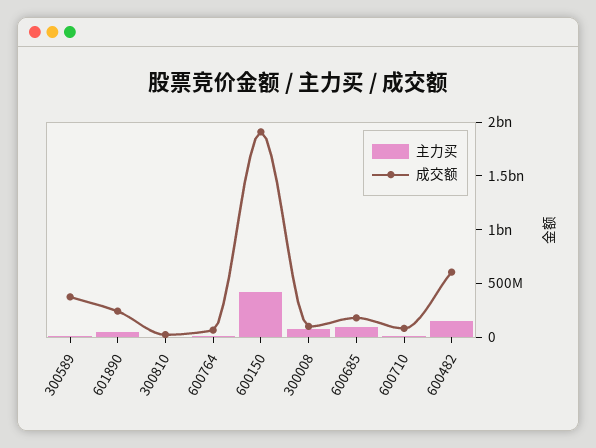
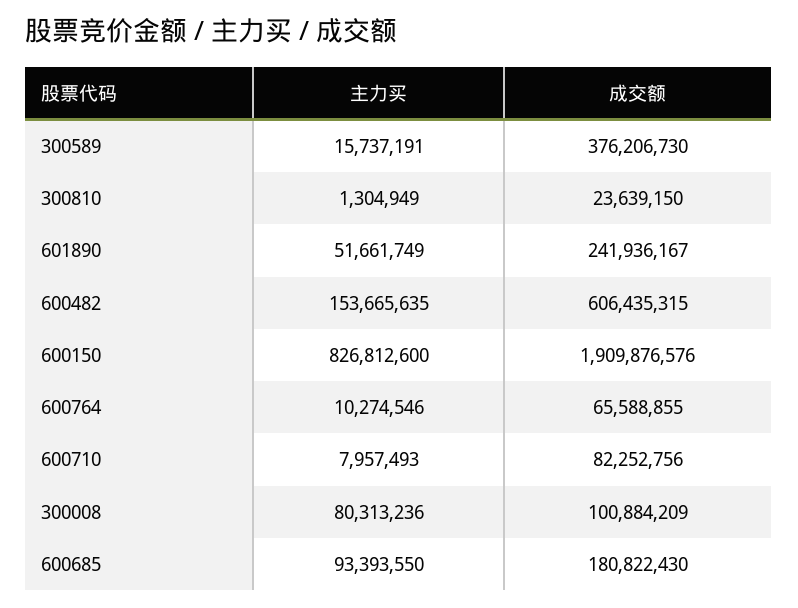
  {
    "主力买": {
      "300589": 15737191,
      "601890": 51661749,
      "300810": 1304949,
      "600764": 10274546,
-     "600150": 400000000,
+     "600150": 826812600,
      "300008": 80313236,
      "600685": 93393550,
      "600710": 7957493,
      "600482": 153665635
    },
    "成交额": {
      "300589": 376206730,
      "601890": 241936167,
      "300810": 23639150,
      "600764": 65588855,
      "600150": 1909876576,
      "300008": 100884209,
      "600685": 180822430,
      "600710": 82252756,
      "600482": 606435315
    }
  }

